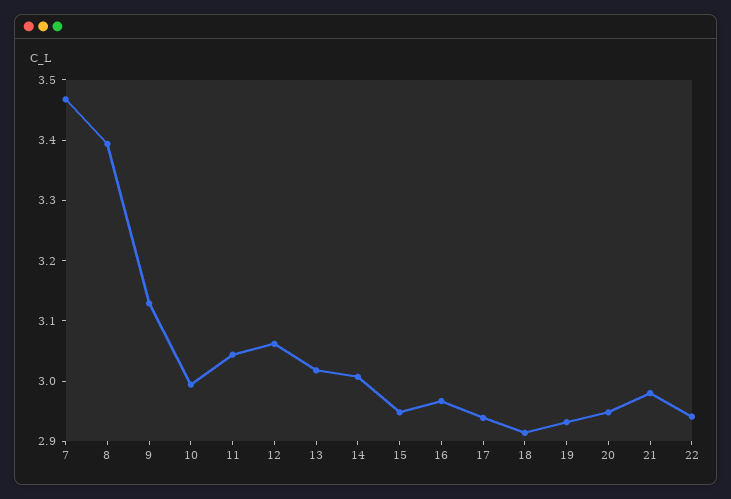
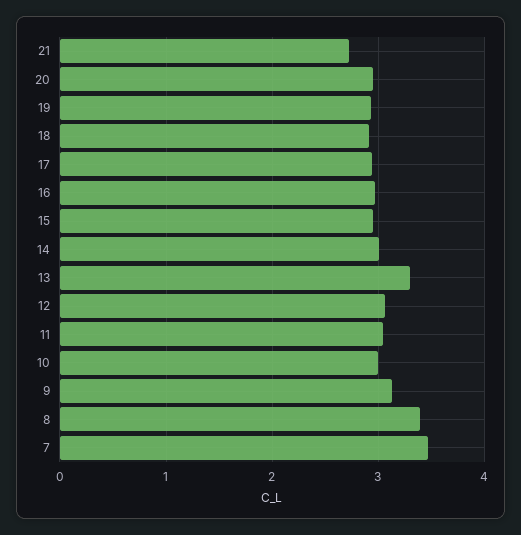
  {
    "7": 3.46,
    "8": 3.4,
    "9": 3.12,
    "10": 3,
    "11": 3.04,
    "12": 3.06,
-   "13": 3.02,
+   "13": 3.3,
    "14": 3,
    "15": 2.94,
    "16": 2.96,
    "17": 2.94,
    "18": 2.92,
    "19": 2.94,
    "20": 2.94,
-   "21": 2.98,
+   "21": 2.7
-   "22": 2.94
  }

